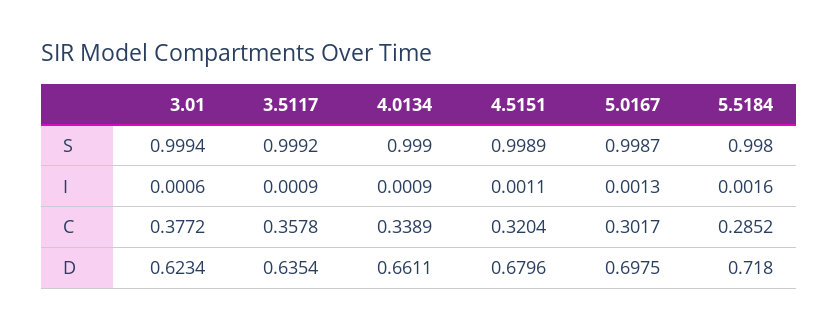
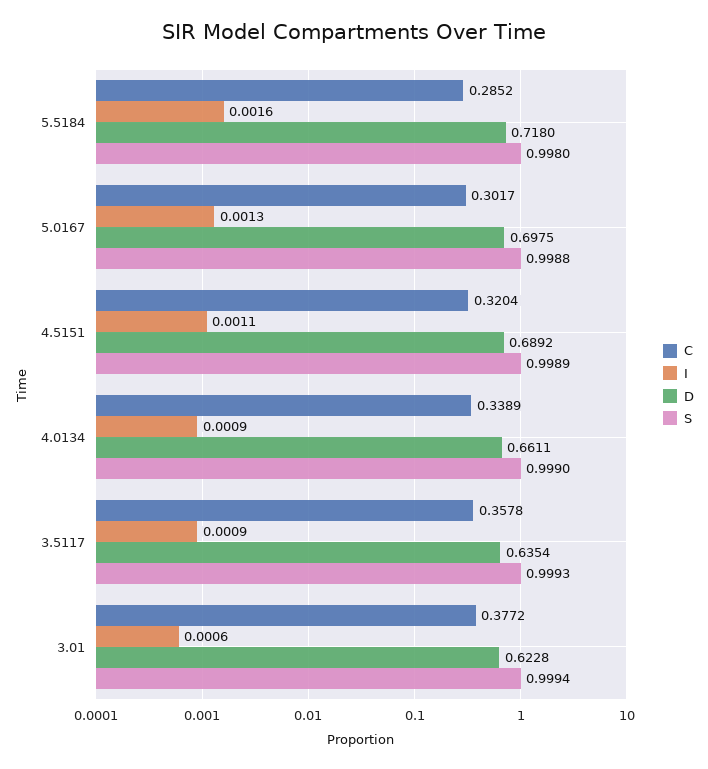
  {
    "S": {
      "3.01": 0.9994,
-     "3.5117": 0.9992,
+     "3.5117": 0.9993,
      "4.0134": 0.999,
      "4.5151": 0.9989,
-     "5.0167": 0.9987,
+     "5.0167": 0.9988,
      "5.5184": 0.998
    },
    "I": {
      "3.01": 0.0006,
      "3.5117": 0.0009,
      "4.0134": 0.0009,
      "4.5151": 0.0011,
      "5.0167": 0.0013,
      "5.5184": 0.0016
    },
    "C": {
      "3.01": 0.3772,
      "3.5117": 0.3578,
      "4.0134": 0.3389,
      "4.5151": 0.3204,
      "5.0167": 0.3017,
      "5.5184": 0.2852
    },
    "D": {
-     "3.01": 0.6234,
+     "3.01": 0.6228,
      "3.5117": 0.6354,
      "4.0134": 0.6611,
-     "4.5151": 0.6796,
+     "4.5151": 0.6892,
      "5.0167": 0.6975,
      "5.5184": 0.718
    }
  }

